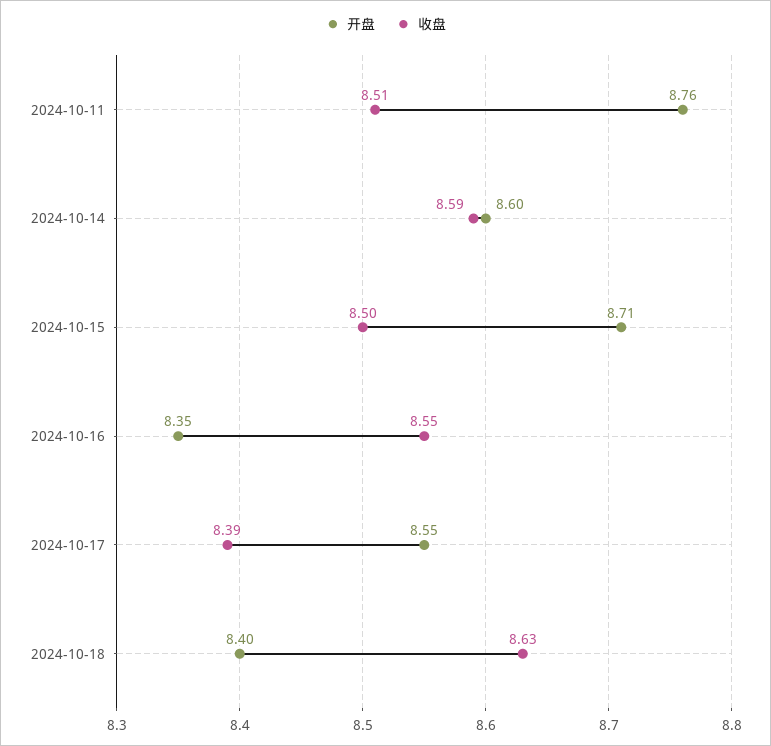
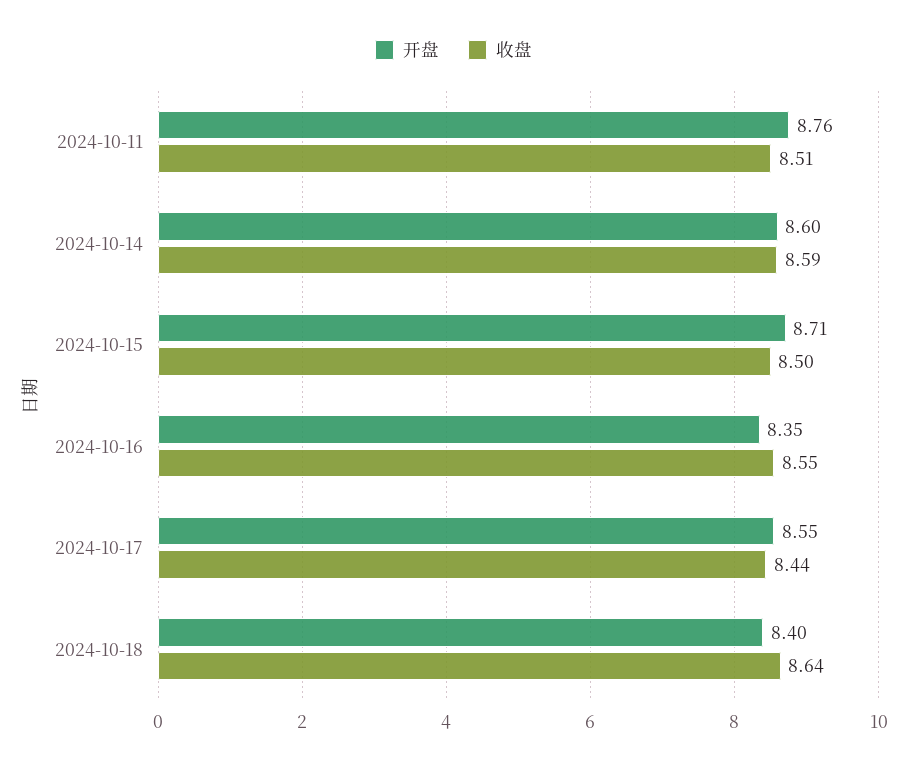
  {
    "开盘": {
      "2024-10-11": 8.76,
      "2024-10-14": 8.6,
      "2024-10-15": 8.71,
      "2024-10-16": 8.35,
      "2024-10-17": 8.55,
      "2024-10-18": 8.4
    },
    "收盘": {
      "2024-10-11": 8.51,
      "2024-10-14": 8.59,
      "2024-10-15": 8.5,
      "2024-10-16": 8.55,
-     "2024-10-17": 8.39,
+     "2024-10-17": 8.44,
-     "2024-10-18": 8.63
+     "2024-10-18": 8.64
    }
  }

